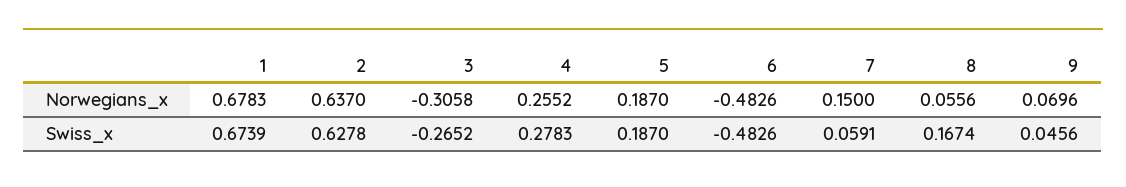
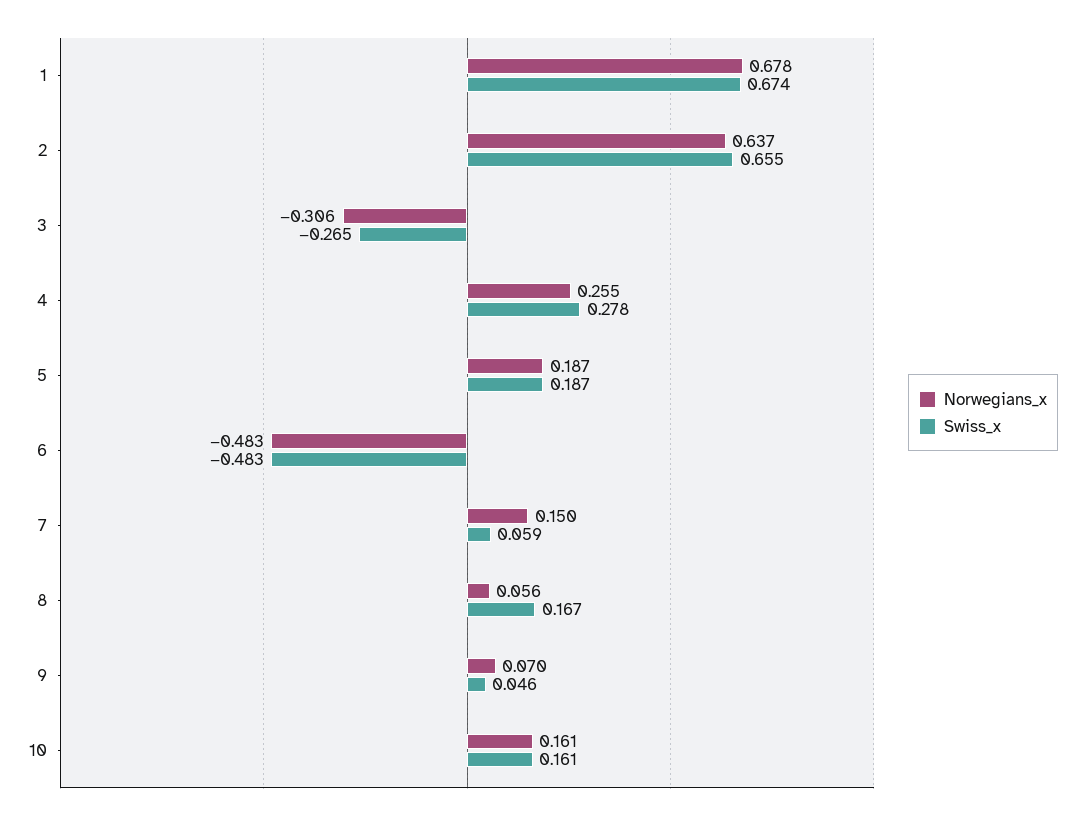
  {
    "Norwegians_x": {
      "1": 0.6783,
      "2": 0.637,
      "3": -0.3058,
      "4": 0.2552,
      "5": 0.187,
      "6": -0.4826,
      "7": 0.15,
      "8": 0.0556,
-     "9": 0.0696
+     "9": 0.0696,
+     "10": 0.161
    },
    "Swiss_x": {
      "1": 0.6739,
-     "2": 0.6278,
+     "2": 0.655,
      "3": -0.2652,
      "4": 0.2783,
      "5": 0.187,
      "6": -0.4826,
      "7": 0.0591,
      "8": 0.1674,
-     "9": 0.0456
+     "9": 0.0456,
+     "10": 0.161
    }
  }

